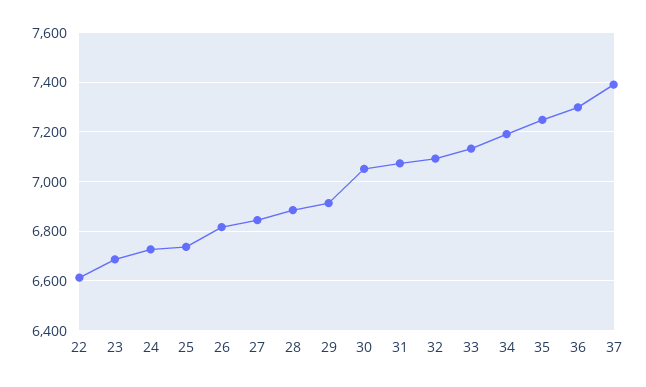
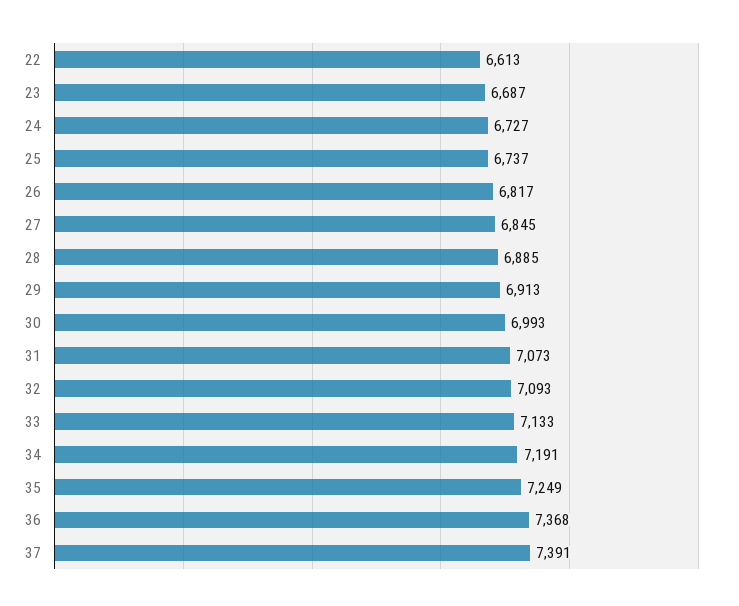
  {
    "22": 6613,
    "23": 6687,
    "24": 6727,
    "25": 6737,
    "26": 6817,
    "27": 6845,
    "28": 6885,
    "29": 6913,
-   "30": 7050,
+   "30": 6993,
    "31": 7073,
    "32": 7093,
    "33": 7133,
    "34": 7191,
    "35": 7249,
-   "36": 7300,
+   "36": 7368,
    "37": 7391
  }

